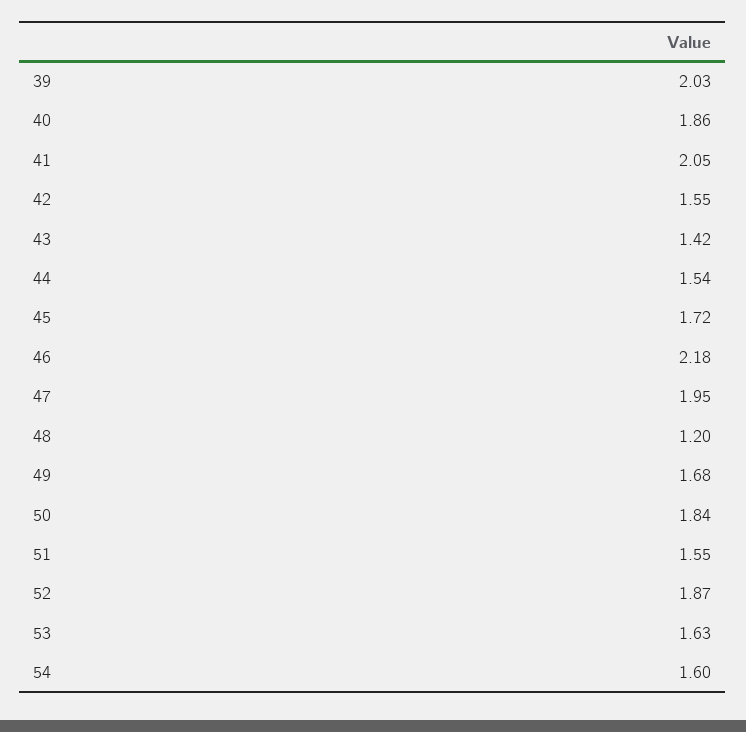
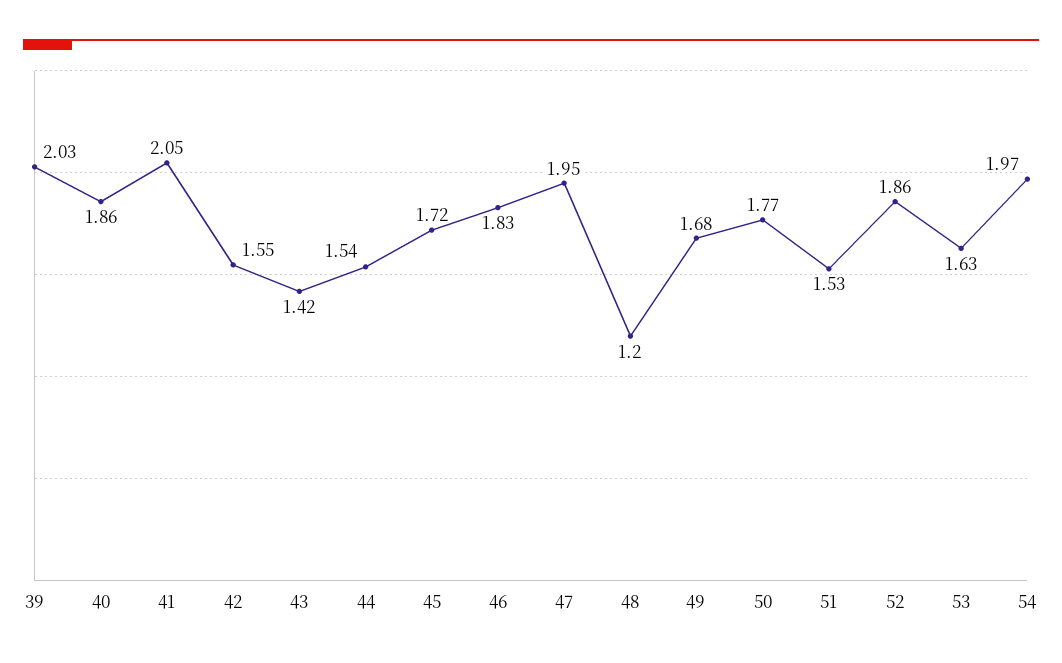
  {
    "39": 2.03,
    "40": 1.86,
    "41": 2.05,
    "42": 1.55,
    "43": 1.42,
    "44": 1.54,
    "45": 1.72,
-   "46": 2.18,
+   "46": 1.83,
    "47": 1.95,
    "48": 1.2,
    "49": 1.68,
-   "50": 1.84,
+   "50": 1.77,
-   "51": 1.55,
+   "51": 1.53,
-   "52": 1.87,
+   "52": 1.86,
    "53": 1.63,
-   "54": 1.6
+   "54": 1.97
  }

